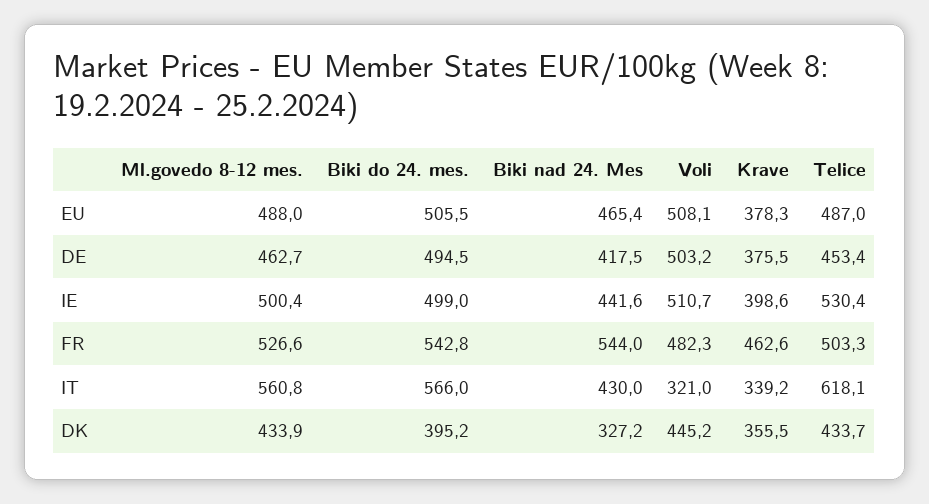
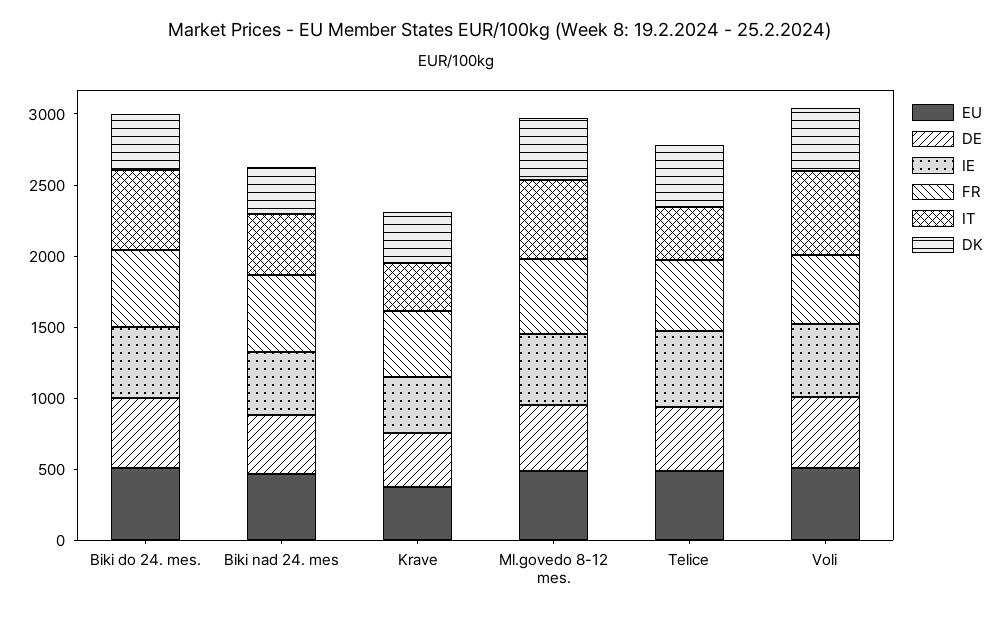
  {
    "EU": {
      "Ml.govedo 8-12 mes.": 488,
      "Biki do 24. mes.": 505.5,
      "Biki nad 24. Mes": 465.4,
      "Voli": 508.1,
      "Krave": 378.3,
      "Telice": 487
    },
    "DE": {
      "Ml.govedo 8-12 mes.": 462.7,
      "Biki do 24. mes.": 494.5,
      "Biki nad 24. Mes": 417.5,
      "Voli": 503.2,
      "Krave": 375.5,
      "Telice": 453.4
    },
    "IE": {
      "Ml.govedo 8-12 mes.": 500.4,
      "Biki do 24. mes.": 499,
      "Biki nad 24. Mes": 441.6,
      "Voli": 510.7,
      "Krave": 398.6,
      "Telice": 530.4
    },
    "FR": {
      "Ml.govedo 8-12 mes.": 526.6,
      "Biki do 24. mes.": 542.8,
      "Biki nad 24. Mes": 544,
      "Voli": 482.3,
      "Krave": 462.6,
      "Telice": 503.3
    },
    "IT": {
      "Ml.govedo 8-12 mes.": 560.8,
      "Biki do 24. mes.": 566,
      "Biki nad 24. Mes": 430,
-     "Voli": 321,
+     "Voli": 600,
      "Krave": 339.2,
-     "Telice": 618.1
+     "Telice": 400
    },
    "DK": {
      "Ml.govedo 8-12 mes.": 433.9,
      "Biki do 24. mes.": 395.2,
      "Biki nad 24. Mes": 327.2,
      "Voli": 445.2,
      "Krave": 355.5,
      "Telice": 433.7
    }
  }

